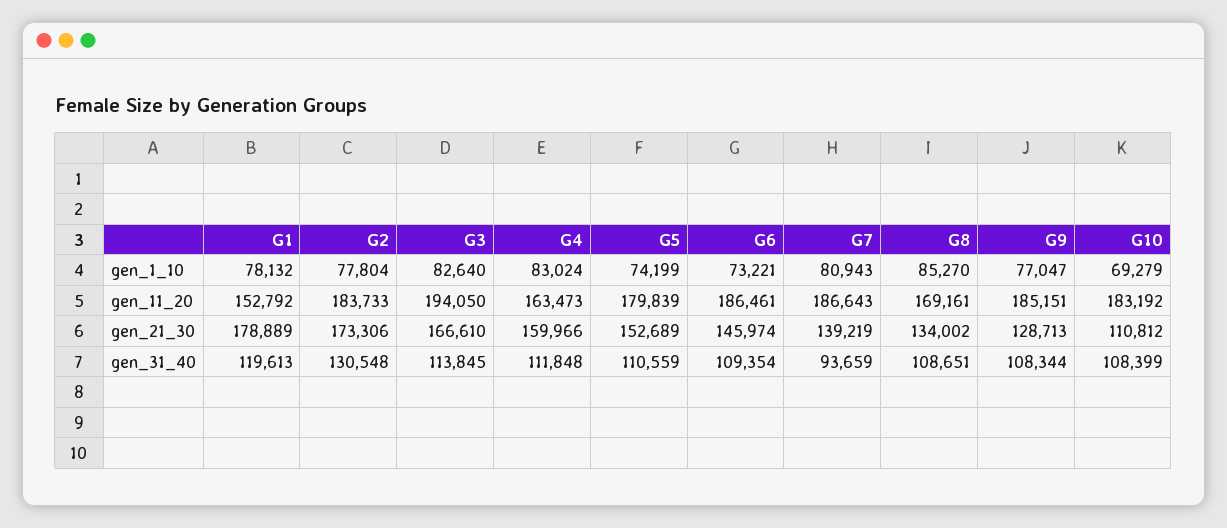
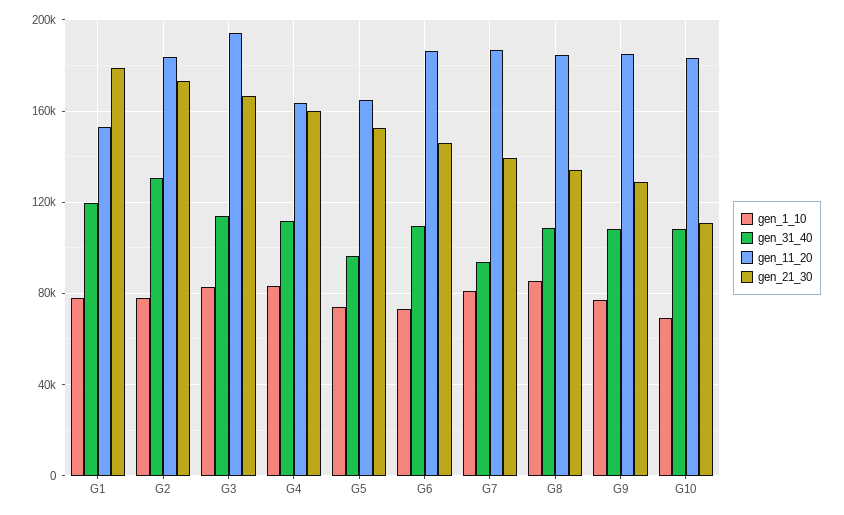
  {
    "gen_1_10": {
      "G1": 78132,
      "G2": 77804,
      "G3": 82640,
      "G4": 83024,
      "G5": 74199,
      "G6": 73221,
      "G7": 80943,
      "G8": 85270,
      "G9": 77047,
      "G10": 69279
    },
    "gen_11_20": {
      "G1": 152792,
      "G2": 183733,
      "G3": 194050,
      "G4": 163473,
-     "G5": 179839,
+     "G5": 165000,
      "G6": 186461,
      "G7": 186643,
-     "G8": 169161,
+     "G8": 185000,
      "G9": 185151,
      "G10": 183192
    },
    "gen_21_30": {
      "G1": 178889,
      "G2": 173306,
      "G3": 166610,
      "G4": 159966,
      "G5": 152689,
      "G6": 145974,
      "G7": 139219,
      "G8": 134002,
      "G9": 128713,
      "G10": 110812
    },
    "gen_31_40": {
      "G1": 119613,
      "G2": 130548,
      "G3": 113845,
      "G4": 111848,
-     "G5": 110559,
+     "G5": 95000,
      "G6": 109354,
      "G7": 93659,
      "G8": 108651,
      "G9": 108344,
      "G10": 108399
    }
  }

